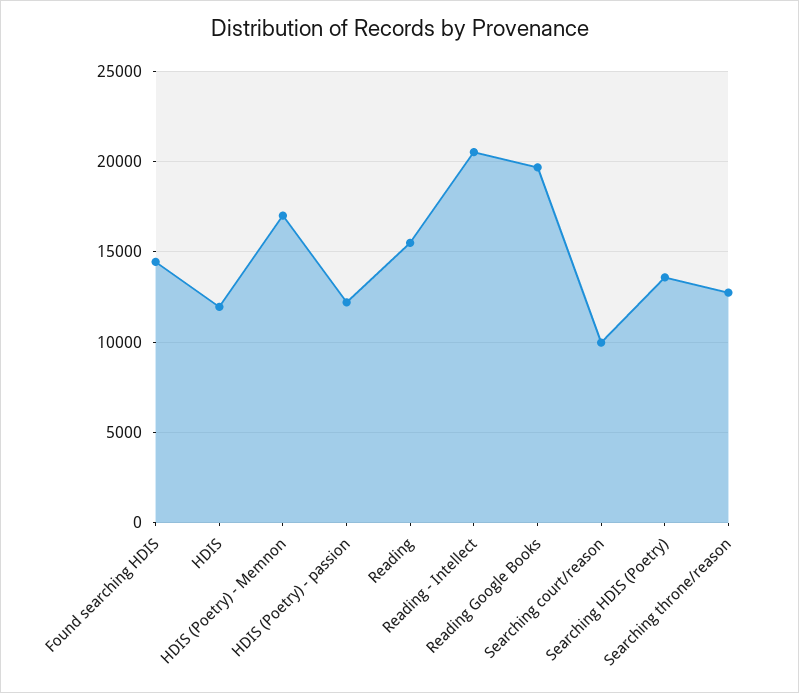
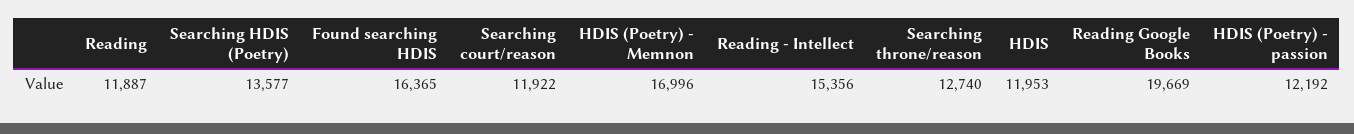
  {
-   "Found searching HDIS": 14500,
+   "Found searching HDIS": 16365,
    "HDIS": 11953,
    "HDIS (Poetry) - Memnon": 16996,
    "HDIS (Poetry) - passion": 12192,
-   "Reading": 15500,
+   "Reading": 11887,
-   "Reading - Intellect": 20500,
+   "Reading - Intellect": 15356,
    "Reading Google Books": 19669,
-   "Searching court/reason": 10000,
+   "Searching court/reason": 11922,
    "Searching HDIS (Poetry)": 13577,
    "Searching throne/reason": 12740
  }

